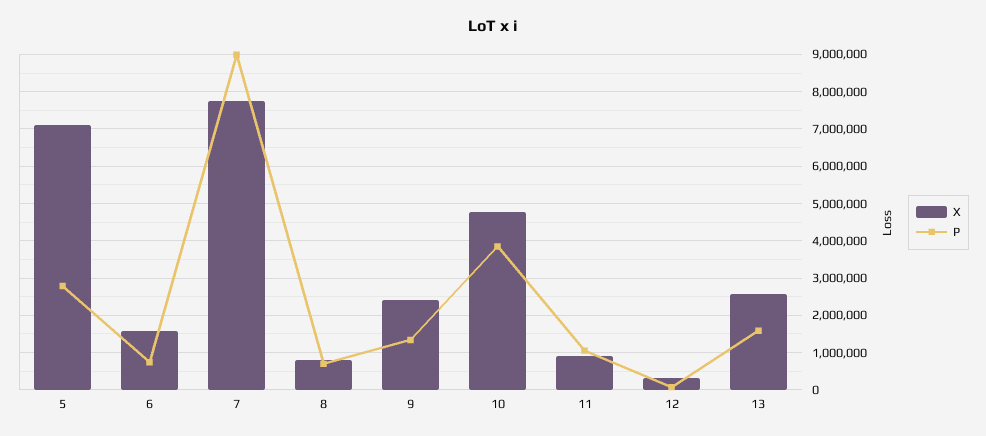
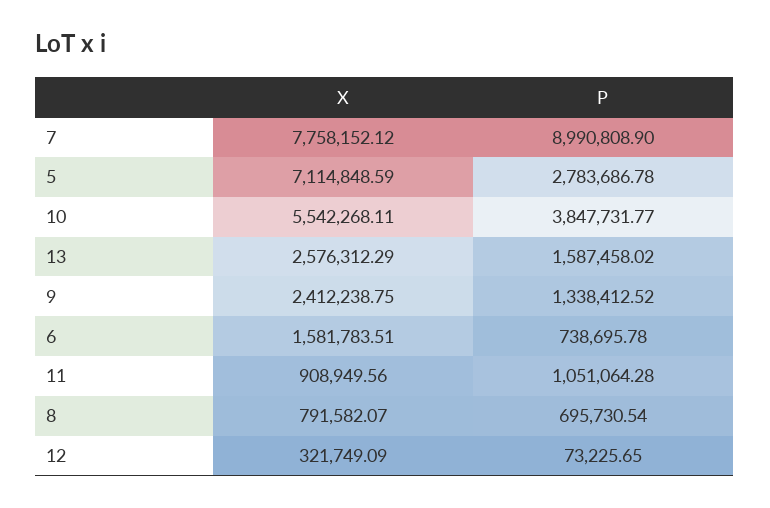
  {
    "X": {
      "5": 7114848.59,
      "6": 1581783.51,
      "7": 7758152.12,
      "8": 791582.07,
      "9": 2412238.75,
-     "10": 4800000,
+     "10": 5542268.11,
      "11": 908949.56,
      "12": 321749.09,
      "13": 2576312.29
    },
    "P": {
      "5": 2783686.78,
      "6": 738695.78,
      "7": 8990808.9,
      "8": 695730.54,
      "9": 1338412.52,
      "10": 3847731.77,
      "11": 1051064.28,
      "12": 73225.65,
      "13": 1587458.02
    }
  }

